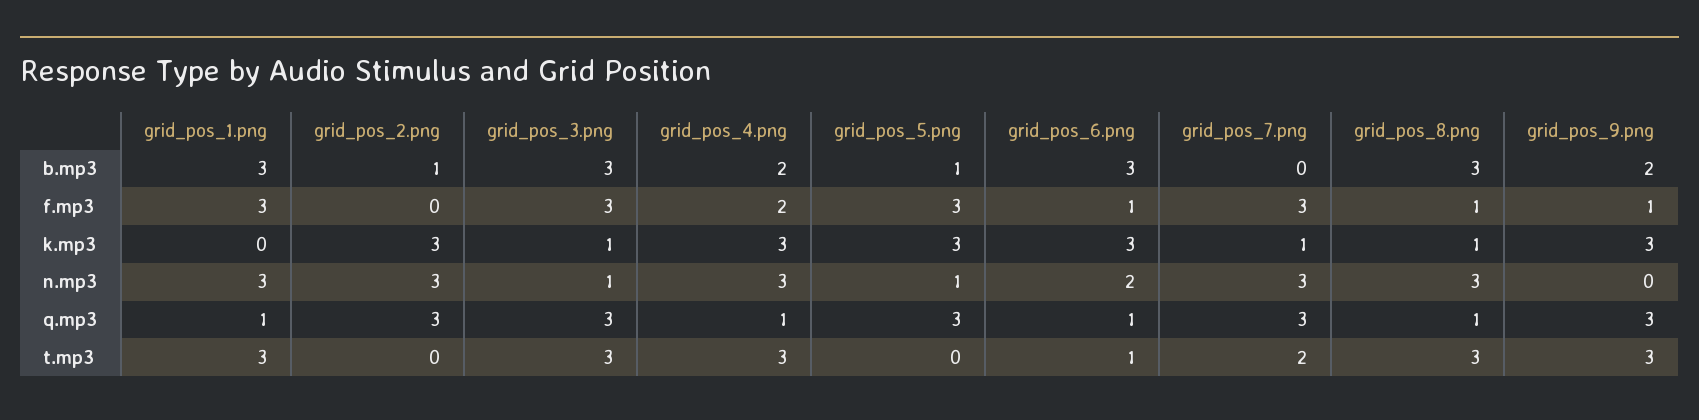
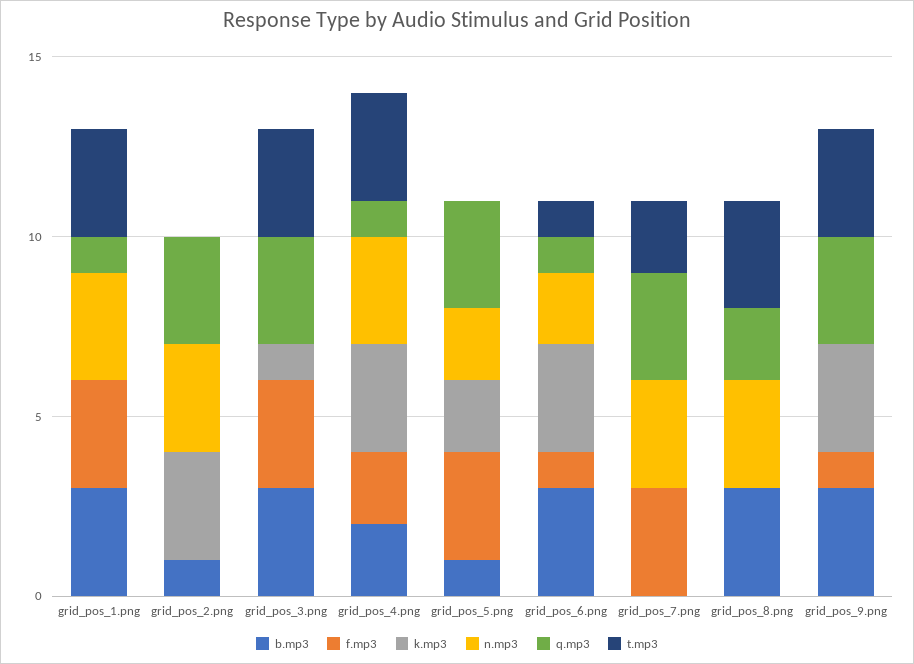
  {
    "b.mp3": {
      "grid_pos_1.png": 3,
      "grid_pos_2.png": 1,
      "grid_pos_3.png": 3,
      "grid_pos_4.png": 2,
      "grid_pos_5.png": 1,
      "grid_pos_6.png": 3,
      "grid_pos_7.png": 0,
      "grid_pos_8.png": 3,
-     "grid_pos_9.png": 2
+     "grid_pos_9.png": 3
    },
    "f.mp3": {
      "grid_pos_1.png": 3,
      "grid_pos_2.png": 0,
      "grid_pos_3.png": 3,
      "grid_pos_4.png": 2,
      "grid_pos_5.png": 3,
      "grid_pos_6.png": 1,
      "grid_pos_7.png": 3,
-     "grid_pos_8.png": 1,
+     "grid_pos_8.png": 0,
      "grid_pos_9.png": 1
    },
    "k.mp3": {
      "grid_pos_1.png": 0,
      "grid_pos_2.png": 3,
      "grid_pos_3.png": 1,
      "grid_pos_4.png": 3,
-     "grid_pos_5.png": 3,
+     "grid_pos_5.png": 2,
      "grid_pos_6.png": 3,
-     "grid_pos_7.png": 1,
+     "grid_pos_7.png": 0,
-     "grid_pos_8.png": 1,
+     "grid_pos_8.png": 0,
      "grid_pos_9.png": 3
    },
    "n.mp3": {
      "grid_pos_1.png": 3,
      "grid_pos_2.png": 3,
-     "grid_pos_3.png": 1,
+     "grid_pos_3.png": 0,
      "grid_pos_4.png": 3,
-     "grid_pos_5.png": 1,
+     "grid_pos_5.png": 2,
      "grid_pos_6.png": 2,
      "grid_pos_7.png": 3,
      "grid_pos_8.png": 3,
      "grid_pos_9.png": 0
    },
    "q.mp3": {
      "grid_pos_1.png": 1,
      "grid_pos_2.png": 3,
      "grid_pos_3.png": 3,
      "grid_pos_4.png": 1,
      "grid_pos_5.png": 3,
      "grid_pos_6.png": 1,
      "grid_pos_7.png": 3,
-     "grid_pos_8.png": 1,
+     "grid_pos_8.png": 2,
      "grid_pos_9.png": 3
    },
    "t.mp3": {
      "grid_pos_1.png": 3,
      "grid_pos_2.png": 0,
      "grid_pos_3.png": 3,
      "grid_pos_4.png": 3,
      "grid_pos_5.png": 0,
      "grid_pos_6.png": 1,
      "grid_pos_7.png": 2,
      "grid_pos_8.png": 3,
      "grid_pos_9.png": 3
    }
  }

